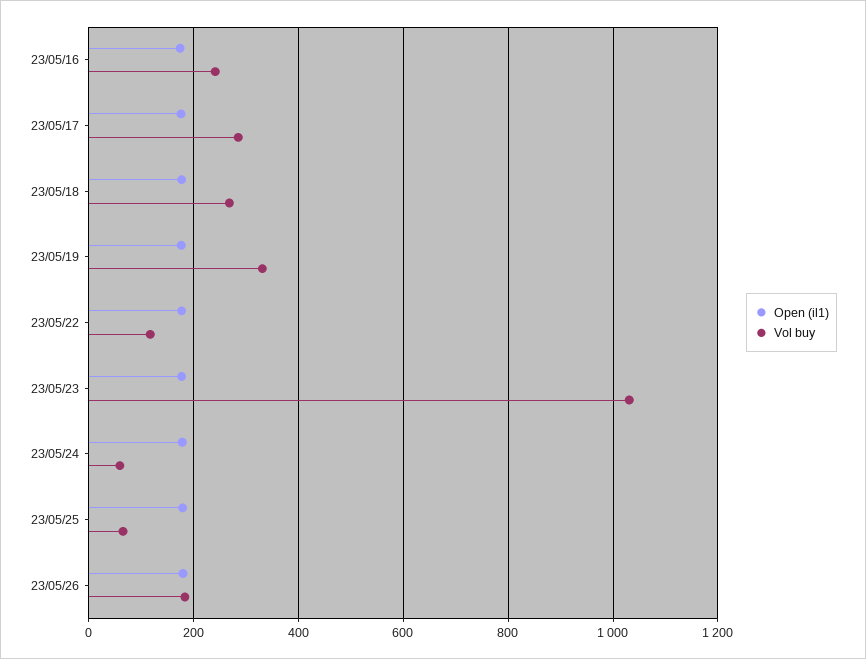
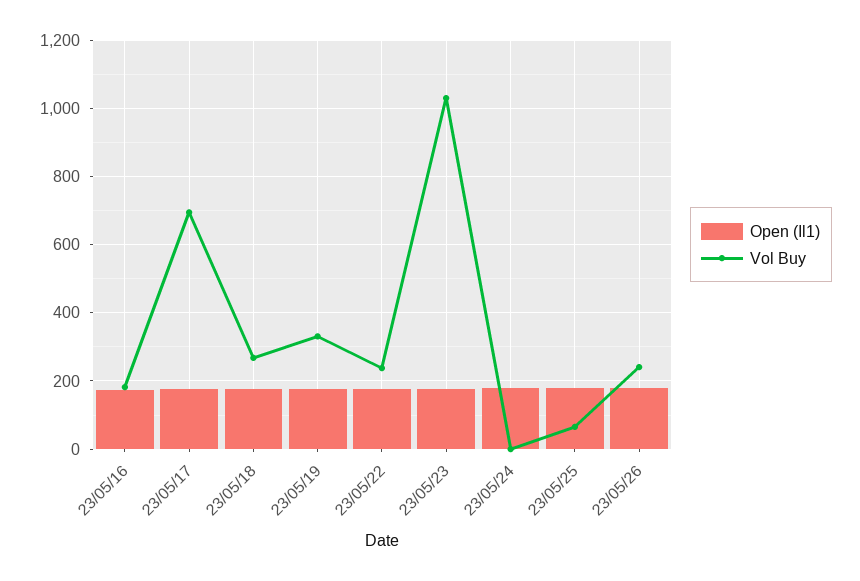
  {
    "Open (il1)": {
      "23/05/16": 180,
      "23/05/17": 180,
      "23/05/18": 180,
      "23/05/19": 180,
      "23/05/22": 180,
      "23/05/23": 180,
      "23/05/24": 180,
      "23/05/25": 180,
      "23/05/26": 180
    },
    "Vol buy": {
-     "23/05/16": 240,
+     "23/05/16": 180,
-     "23/05/17": 280,
+     "23/05/17": 700,
      "23/05/18": 260,
      "23/05/19": 340,
-     "23/05/22": 120,
+     "23/05/22": 240,
      "23/05/23": 1040,
-     "23/05/24": 60,
+     "23/05/24": 0,
      "23/05/25": 60,
-     "23/05/26": 180
+     "23/05/26": 240
    }
  }

